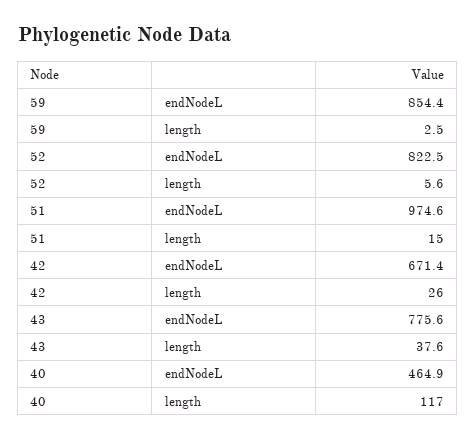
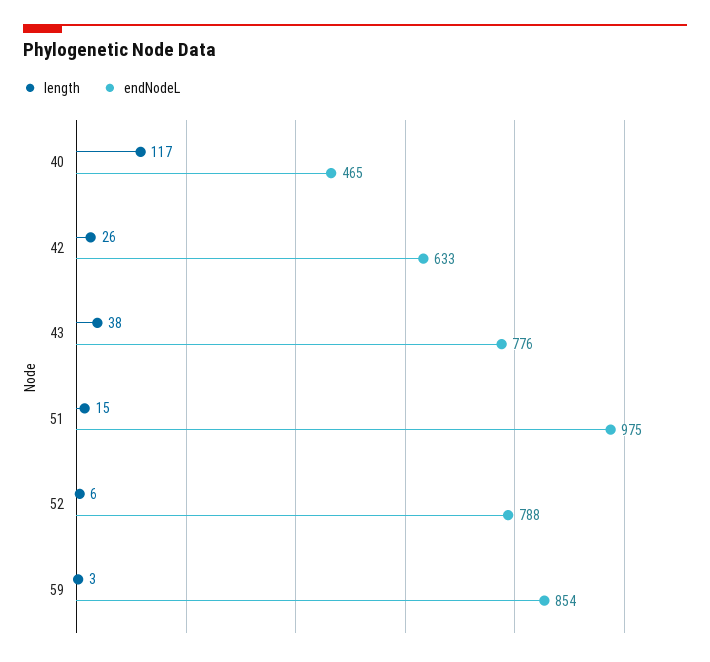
  {
    "endNodeL": {
      "59": 854.4,
-     "52": 822.5,
+     "52": 788,
      "51": 974.6,
-     "42": 671.4,
+     "42": 633,
      "43": 775.6,
      "40": 464.9
    },
    "length": {
      "59": 2.5,
      "52": 5.6,
      "51": 15,
      "42": 26,
      "43": 37.6,
      "40": 117
    }
  }

